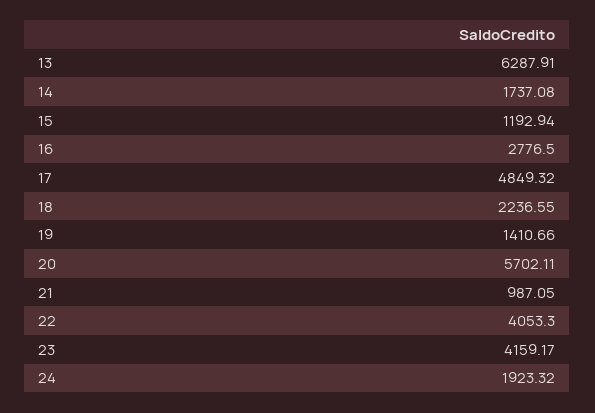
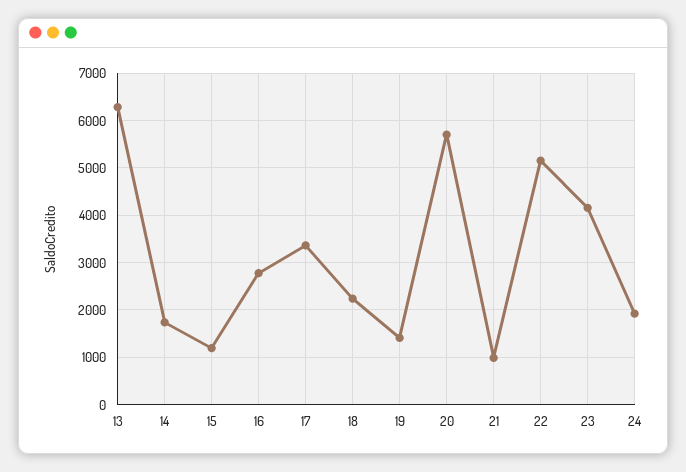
  {
    "13": 6287.91,
    "14": 1737.08,
    "15": 1192.94,
    "16": 2776.5,
-   "17": 4849.32,
+   "17": 3400,
    "18": 2236.55,
    "19": 1410.66,
    "20": 5702.11,
    "21": 987.05,
-   "22": 4053.3,
+   "22": 5200,
    "23": 4159.17,
    "24": 1923.32
  }

